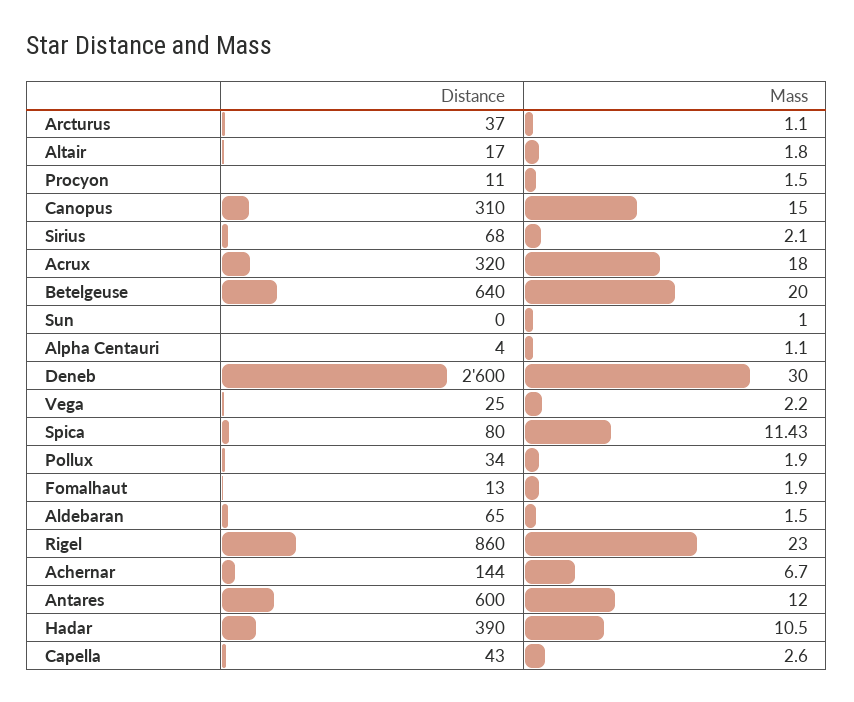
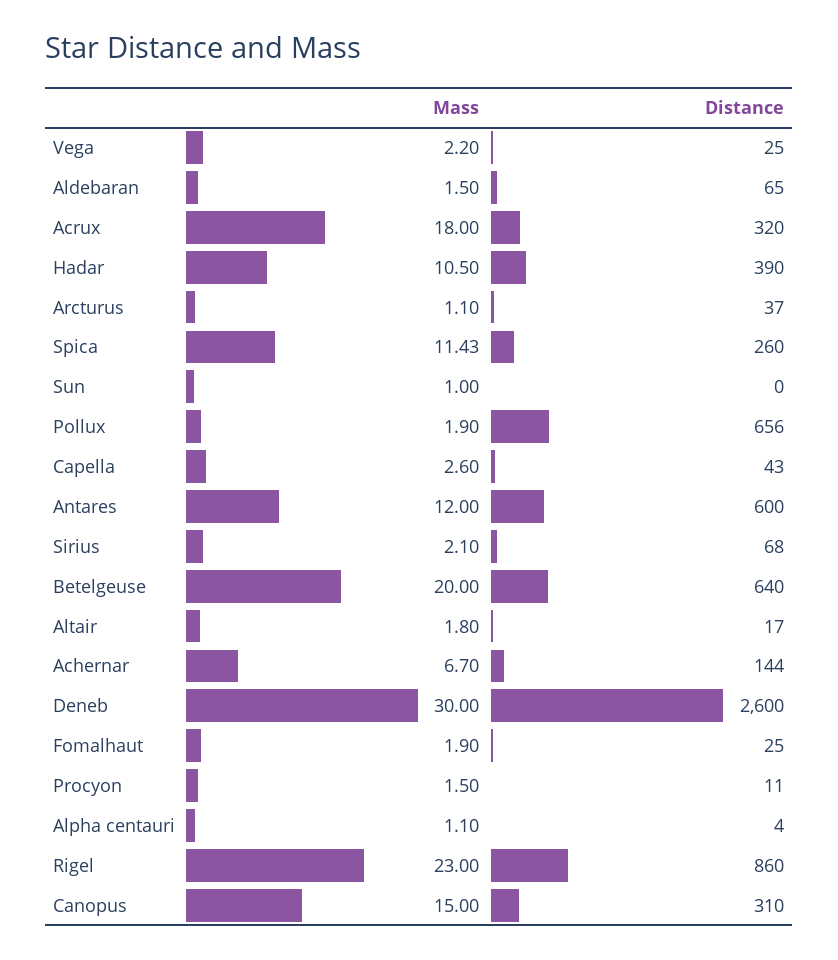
  {
    "Distance": {
      "Arcturus": 37,
      "Altair": 17,
      "Procyon": 11,
      "Canopus": 310,
      "Sirius": 68,
      "Acrux": 320,
      "Betelgeuse": 640,
      "Sun": 0,
      "Alpha Centauri": 4,
      "Deneb": 2600,
      "Vega": 25,
-     "Spica": 80,
+     "Spica": 260,
-     "Pollux": 34,
+     "Pollux": 656,
-     "Fomalhaut": 13,
+     "Fomalhaut": 25,
      "Aldebaran": 65,
      "Rigel": 860,
      "Achernar": 144,
      "Antares": 600,
      "Hadar": 390,
      "Capella": 43
    },
    "Mass": {
      "Arcturus": 1.1,
      "Altair": 1.8,
      "Procyon": 1.5,
      "Canopus": 15,
      "Sirius": 2.1,
      "Acrux": 18,
      "Betelgeuse": 20,
      "Sun": 1,
      "Alpha Centauri": 1.1,
      "Deneb": 30,
      "Vega": 2.2,
      "Spica": 11.43,
      "Pollux": 1.9,
      "Fomalhaut": 1.9,
      "Aldebaran": 1.5,
      "Rigel": 23,
      "Achernar": 6.7,
      "Antares": 12,
      "Hadar": 10.5,
      "Capella": 2.6
    }
  }

